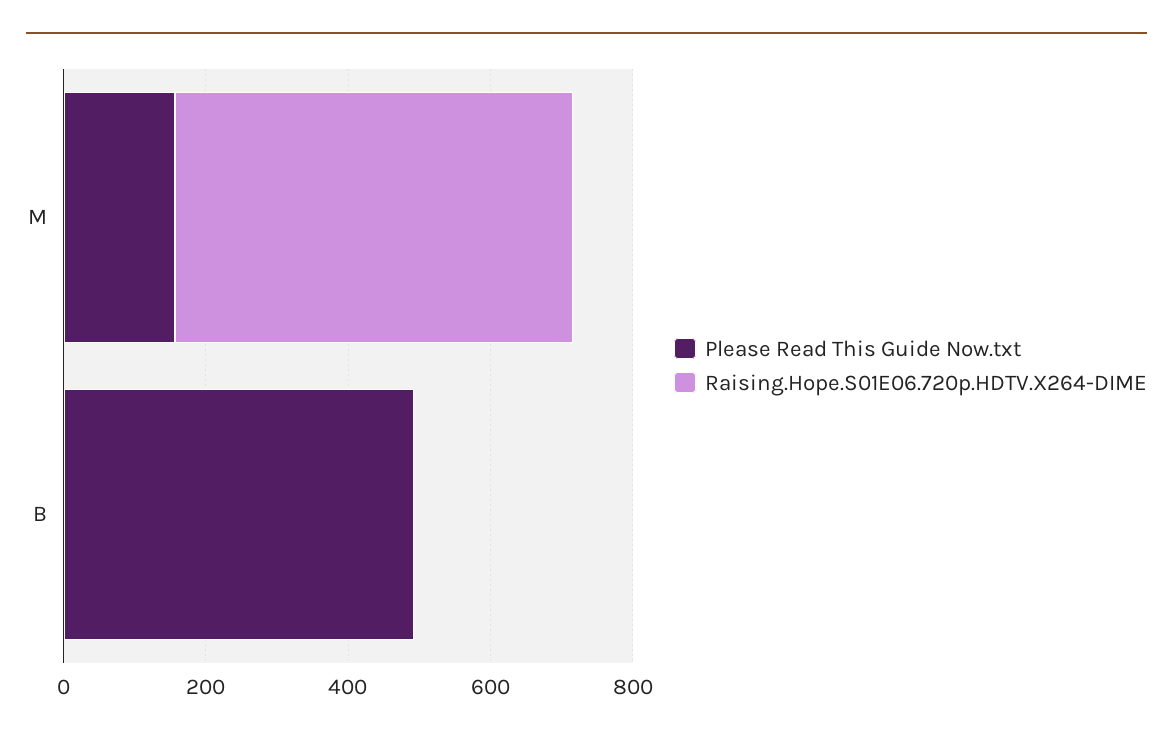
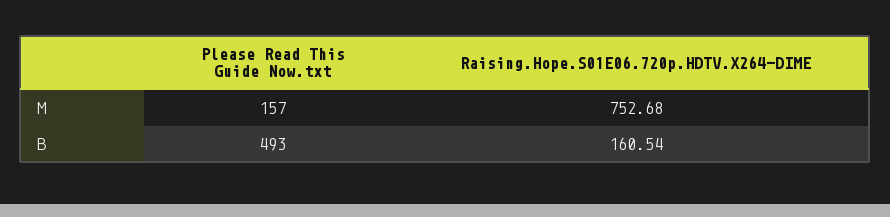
  {
    "Please Read This Guide Now.txt": {
      "M": 157,
      "B": 493
    },
    "Raising.Hope.S01E06.720p.HDTV.X264-DIME": {
-     "M": 550,
+     "M": 752.68,
-     "B": 0
+     "B": 160.54
    }
  }

